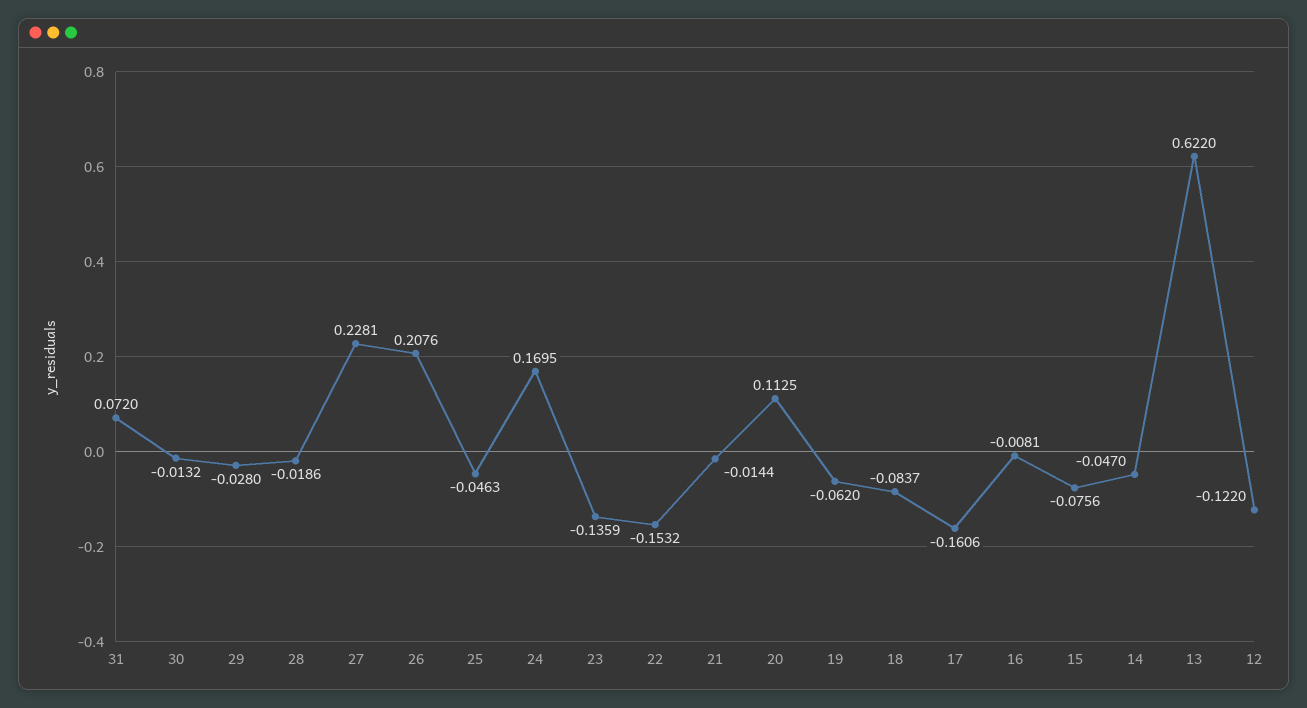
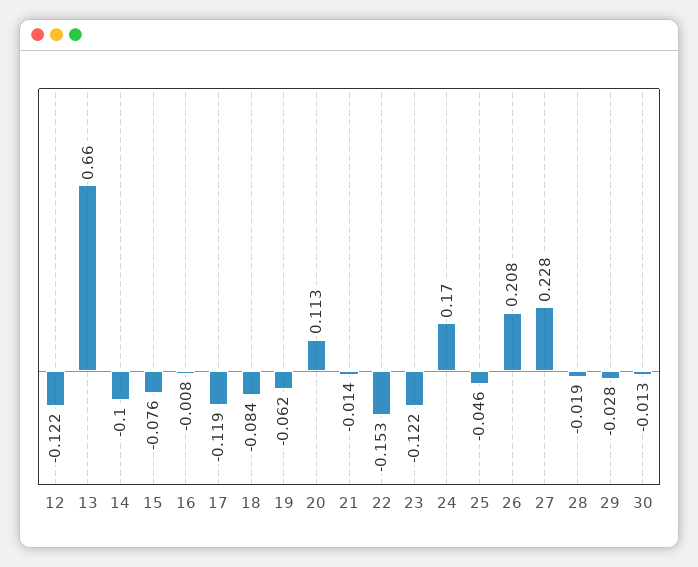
  {
-   "31": 0.072,
    "30": -0.0132,
    "29": -0.028,
    "28": -0.0186,
    "27": 0.2281,
    "26": 0.2076,
    "25": -0.0463,
    "24": 0.1695,
-   "23": -0.1359,
+   "23": -0.122,
    "22": -0.1532,
    "21": -0.0144,
    "20": 0.1125,
    "19": -0.062,
    "18": -0.0837,
-   "17": -0.1606,
+   "17": -0.119,
    "16": -0.0081,
    "15": -0.0756,
-   "14": -0.047,
+   "14": -0.1,
-   "13": 0.622,
+   "13": 0.66,
    "12": -0.122
  }

